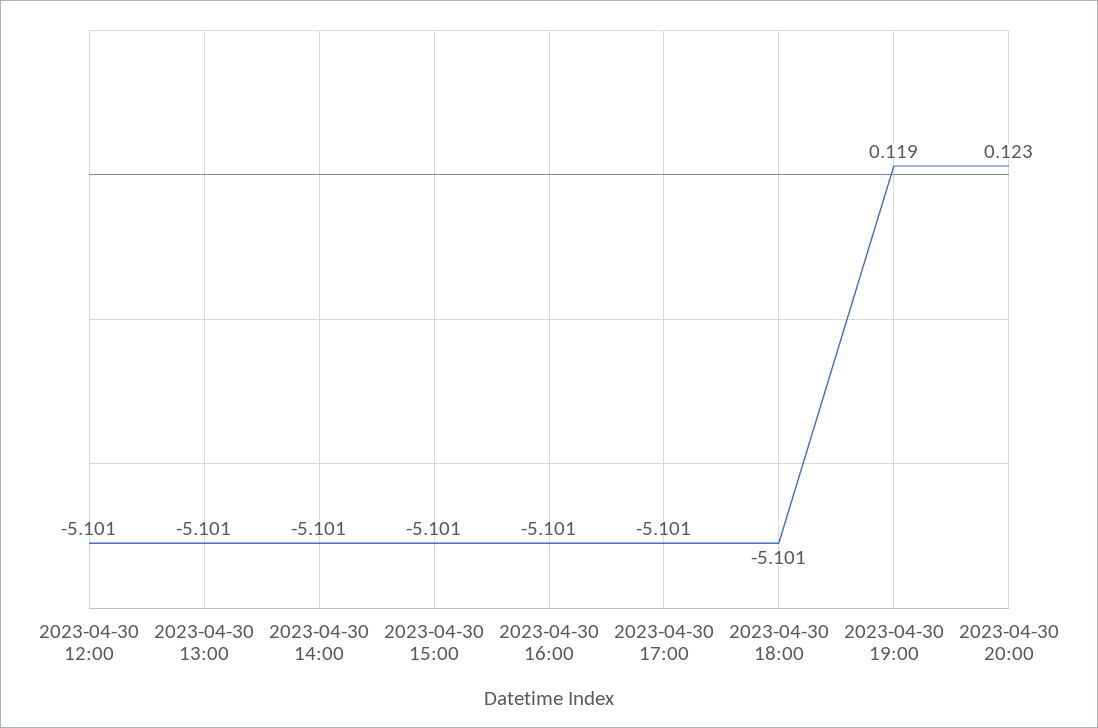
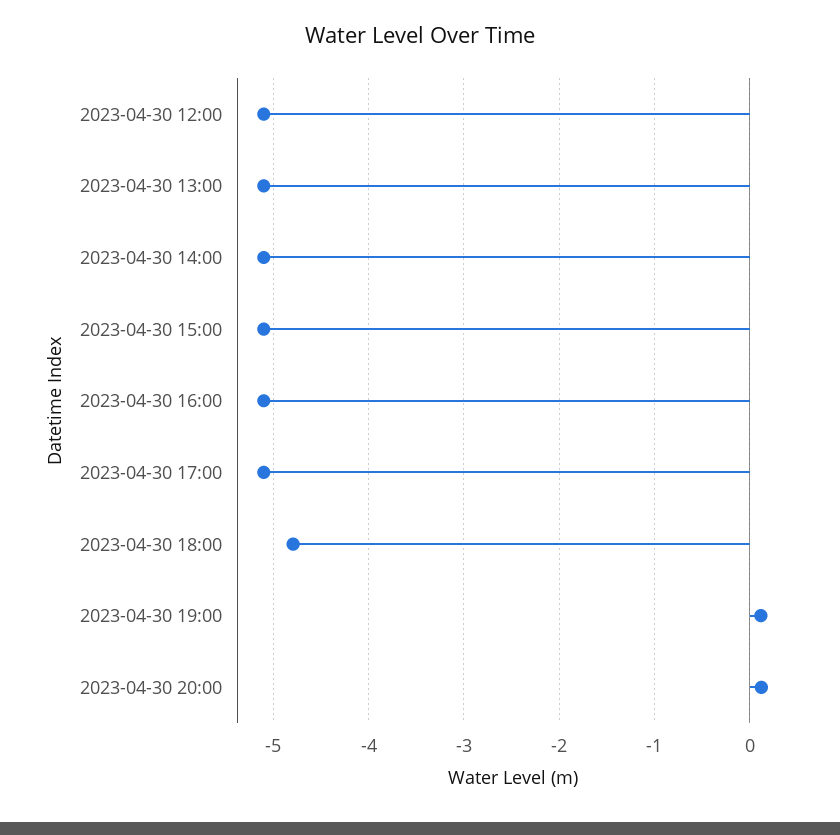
  {
    "2023-04-30 12:00": -5.101,
    "2023-04-30 13:00": -5.101,
    "2023-04-30 14:00": -5.101,
    "2023-04-30 15:00": -5.101,
    "2023-04-30 16:00": -5.101,
    "2023-04-30 17:00": -5.101,
-   "2023-04-30 18:00": -5.101,
+   "2023-04-30 18:00": -4.8,
    "2023-04-30 19:00": 0.119,
    "2023-04-30 20:00": 0.123
  }

